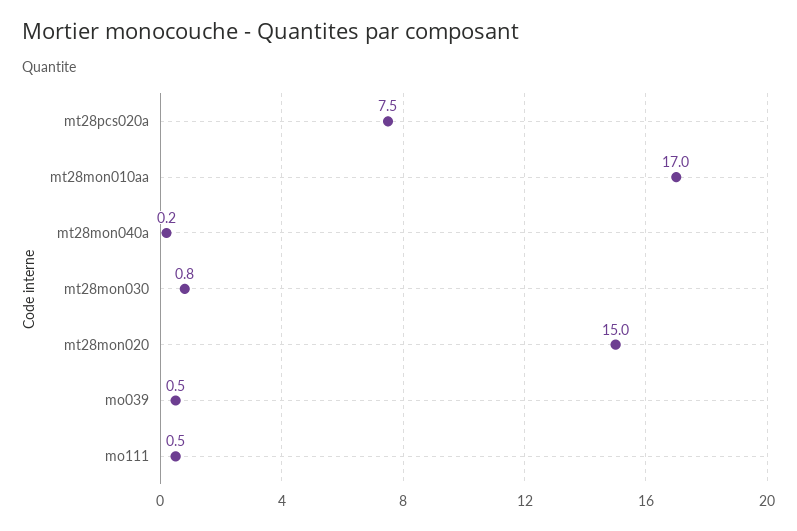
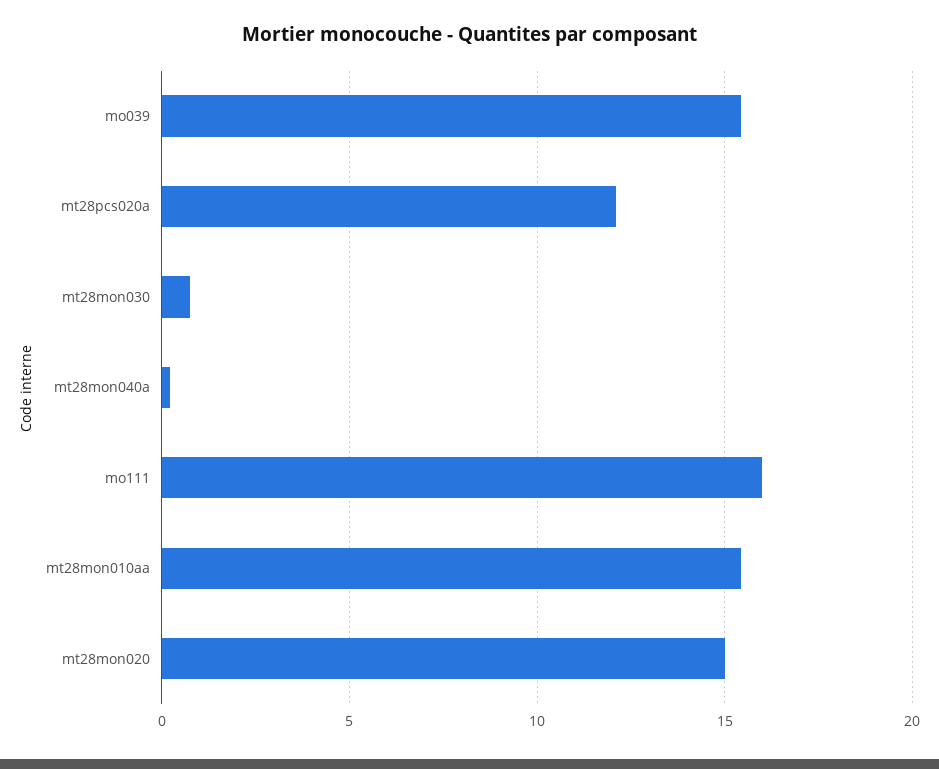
  {
-   "mt28pcs020a": 7.5,
+   "mt28pcs020a": 12,
-   "mt28mon010aa": 17,
+   "mt28mon010aa": 15.5,
    "mt28mon040a": 0.2,
    "mt28mon030": 0.8,
    "mt28mon020": 15,
-   "mo039": 0.5,
+   "mo039": 15.5,
-   "mo111": 0.5
+   "mo111": 16
  }

